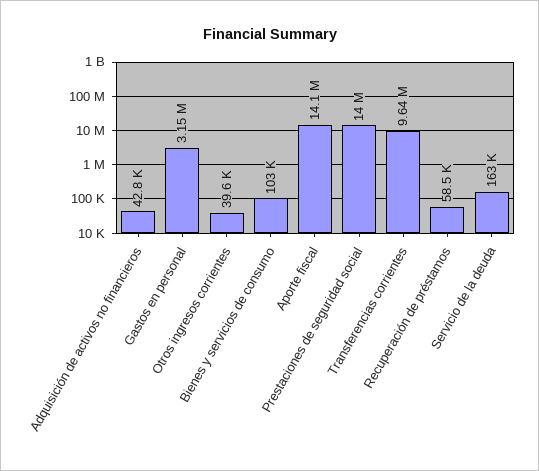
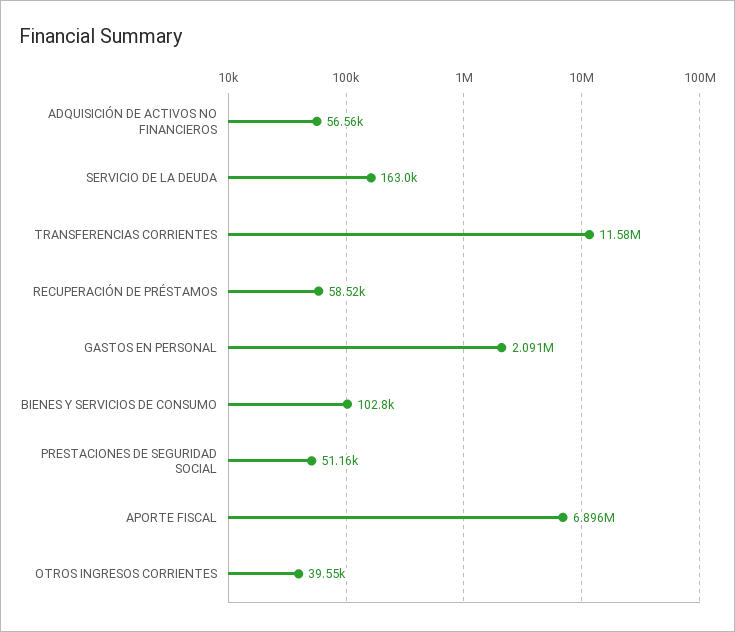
  {
-   "Adquisición de activos no financieros": 42800,
+   "Adquisición de activos no financieros": 56560,
-   "Gastos en personal": 3150000,
+   "Gastos en personal": 2091000,
    "Otros ingresos corrientes": 39550,
    "Bienes y servicios de consumo": 102800,
-   "Aporte fiscal": 14100000,
+   "Aporte fiscal": 6896000,
-   "Prestaciones de seguridad social": 14000000,
+   "Prestaciones de seguridad social": 51160,
-   "Transferencias corrientes": 9640000,
+   "Transferencias corrientes": 11580000,
    "Recuperación de préstamos": 58520,
    "Servicio de la deuda": 163000
  }

